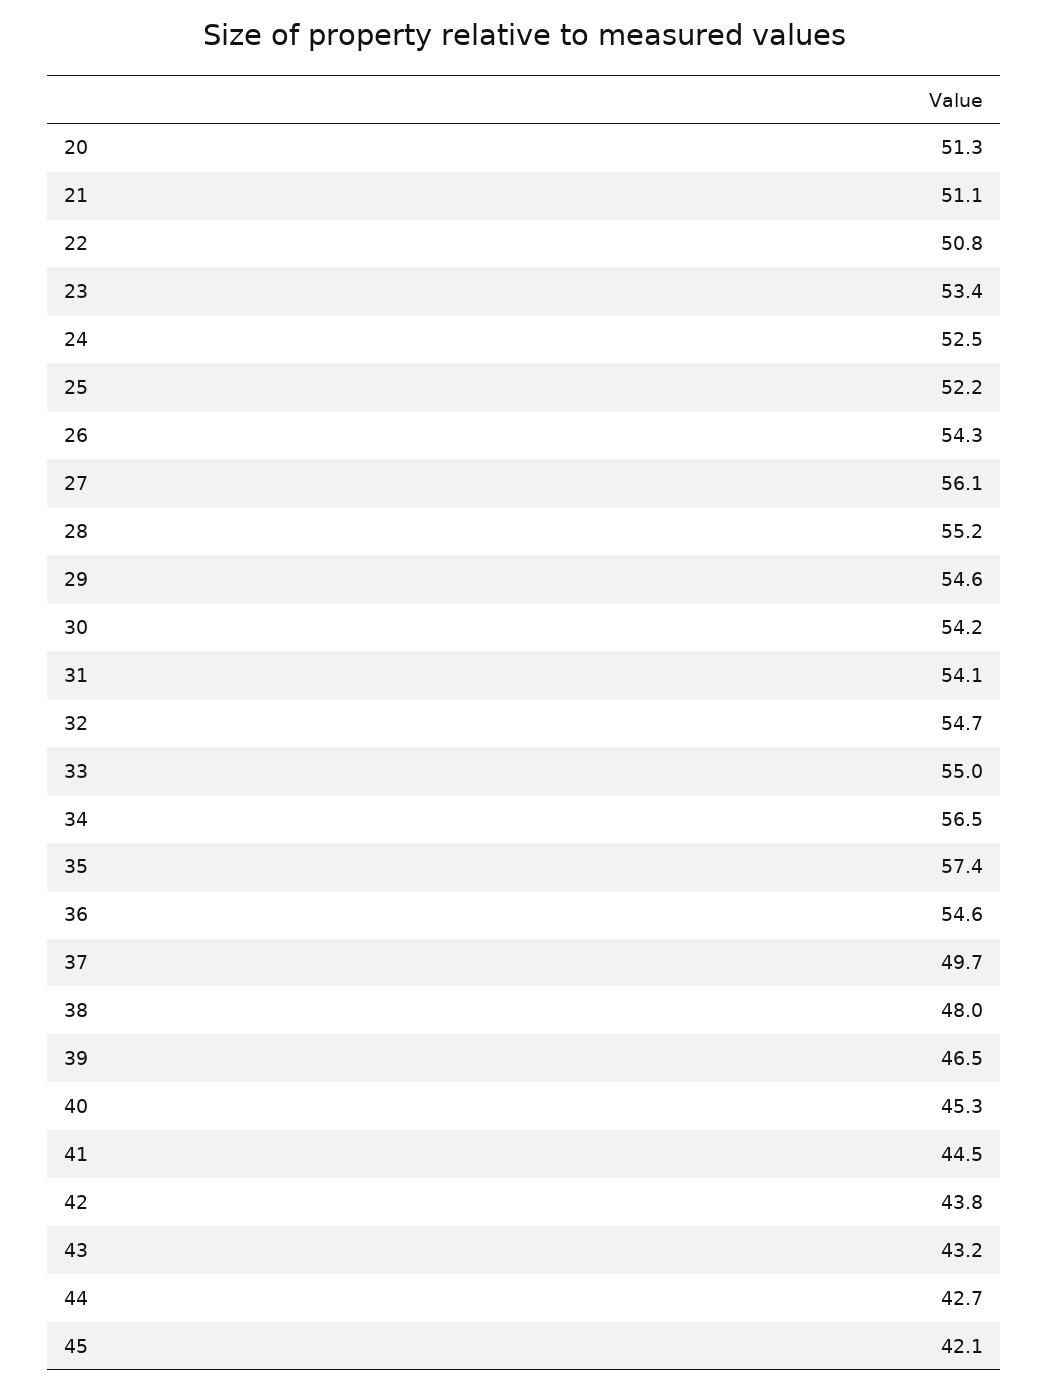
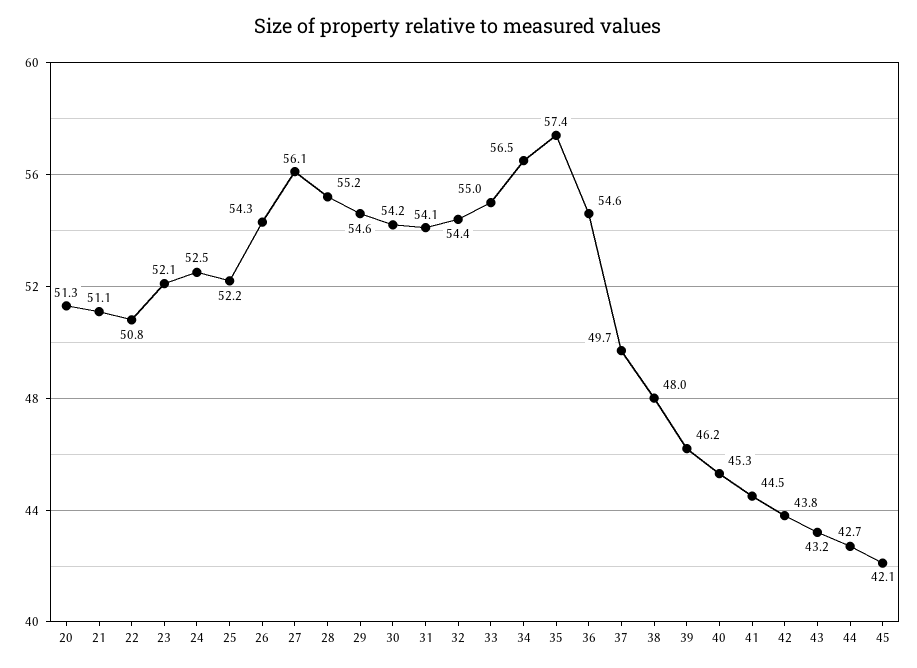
  {
    "20": 51.3,
    "21": 51.1,
    "22": 50.8,
-   "23": 53.4,
+   "23": 52.1,
    "24": 52.5,
    "25": 52.2,
    "26": 54.3,
    "27": 56.1,
    "28": 55.2,
    "29": 54.6,
    "30": 54.2,
    "31": 54.1,
-   "32": 54.7,
+   "32": 54.4,
    "33": 55,
    "34": 56.5,
    "35": 57.4,
    "36": 54.6,
    "37": 49.7,
    "38": 48,
-   "39": 46.5,
+   "39": 46.2,
    "40": 45.3,
    "41": 44.5,
    "42": 43.8,
    "43": 43.2,
    "44": 42.7,
    "45": 42.1
  }

